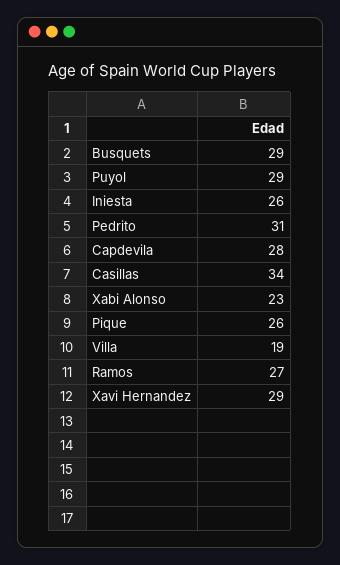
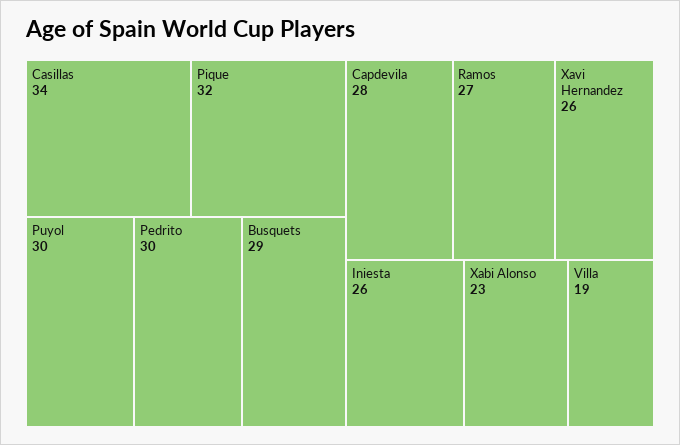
  {
    "Busquets": 29,
-   "Puyol": 29,
+   "Puyol": 30,
    "Iniesta": 26,
-   "Pedrito": 31,
+   "Pedrito": 30,
    "Capdevila": 28,
    "Casillas": 34,
    "Xabi Alonso": 23,
-   "Pique": 26,
+   "Pique": 32,
    "Villa": 19,
    "Ramos": 27,
-   "Xavi Hernandez": 29
+   "Xavi Hernandez": 26
  }

